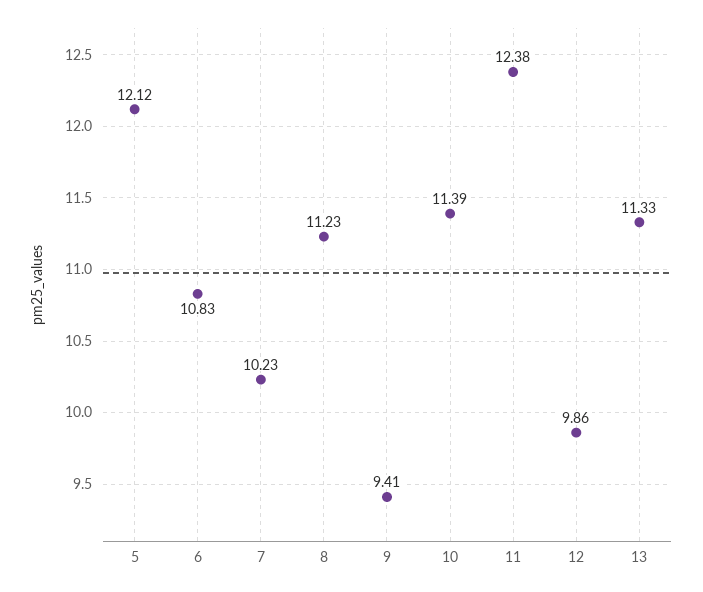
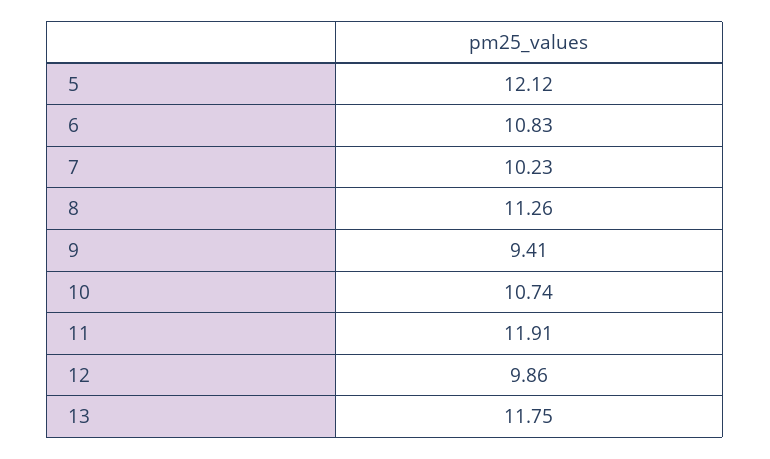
  {
    "5": 12.12,
    "6": 10.83,
    "7": 10.23,
-   "8": 11.23,
+   "8": 11.26,
    "9": 9.41,
-   "10": 11.39,
+   "10": 10.74,
-   "11": 12.38,
+   "11": 11.91,
    "12": 9.86,
-   "13": 11.33
+   "13": 11.75
  }

